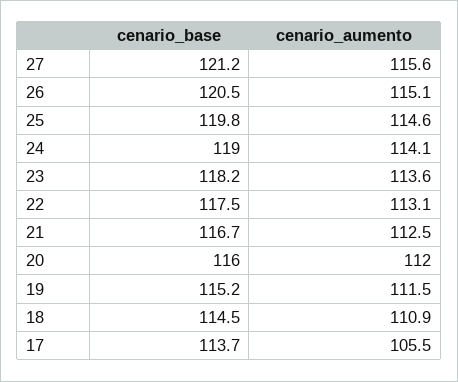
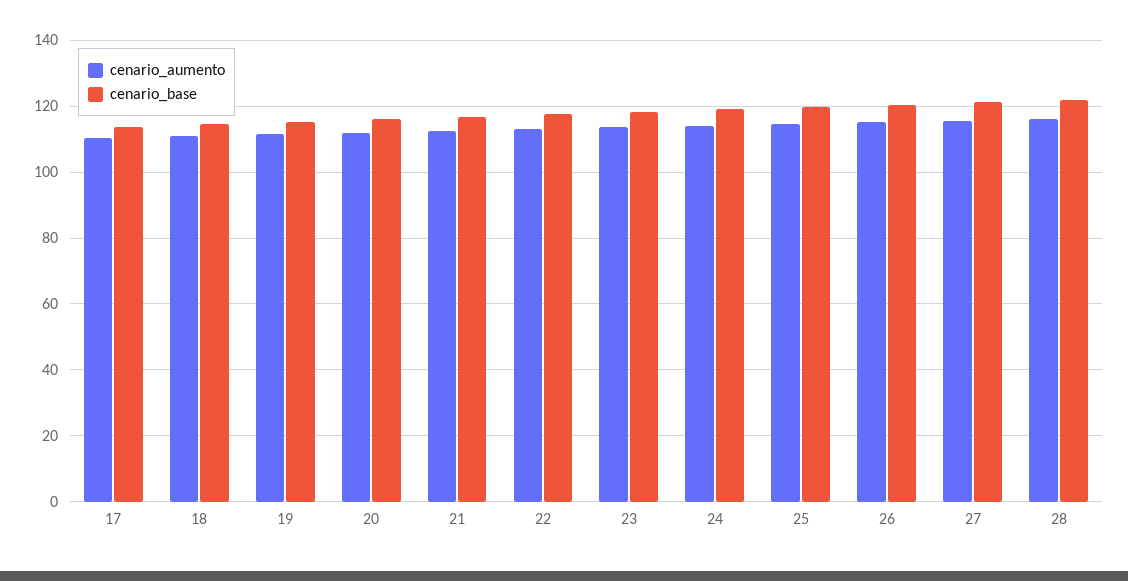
  {
    "cenario_base": {
      "27": 121.2,
      "26": 120.5,
      "25": 119.8,
      "24": 119,
      "23": 118.2,
      "22": 117.5,
      "21": 116.7,
      "20": 116,
      "19": 115.2,
      "18": 114.5,
-     "17": 113.7
+     "17": 113.7,
+     "28": 122
    },
    "cenario_aumento": {
      "27": 115.6,
      "26": 115.1,
      "25": 114.6,
      "24": 114.1,
      "23": 113.6,
      "22": 113.1,
      "21": 112.5,
      "20": 112,
      "19": 111.5,
      "18": 110.9,
-     "17": 105.5
+     "17": 110,
+     "28": 116
    }
  }

